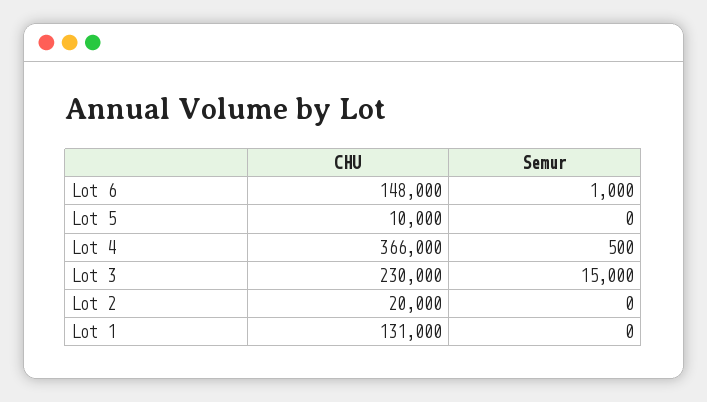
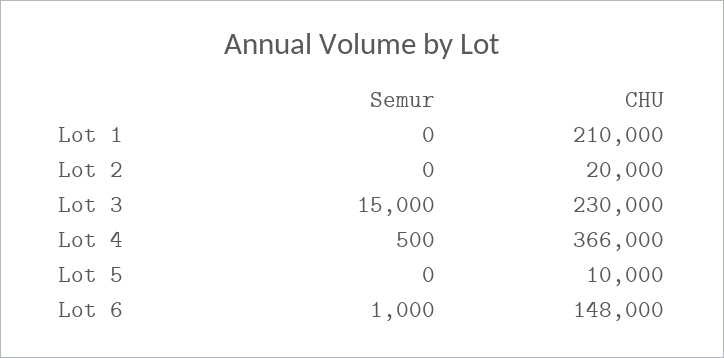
  {
    "CHU": {
      "Lot 6": 148000,
      "Lot 5": 10000,
      "Lot 4": 366000,
      "Lot 3": 230000,
      "Lot 2": 20000,
-     "Lot 1": 131000
+     "Lot 1": 210000
    },
    "Semur": {
      "Lot 6": 1000,
      "Lot 5": 0,
      "Lot 4": 500,
      "Lot 3": 15000,
      "Lot 2": 0,
      "Lot 1": 0
    }
  }

